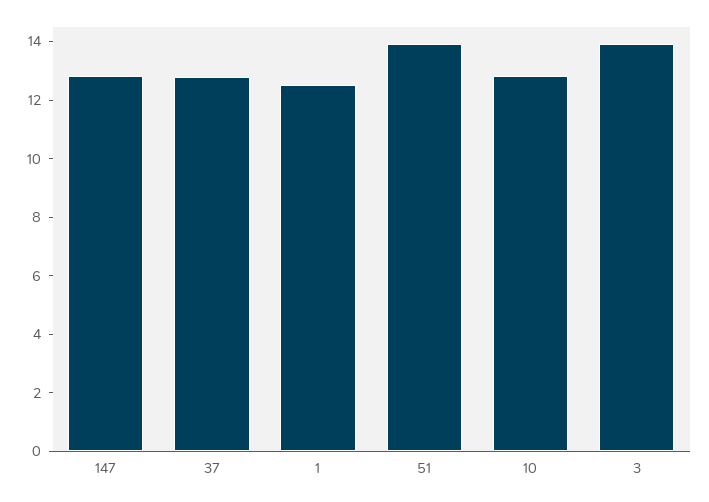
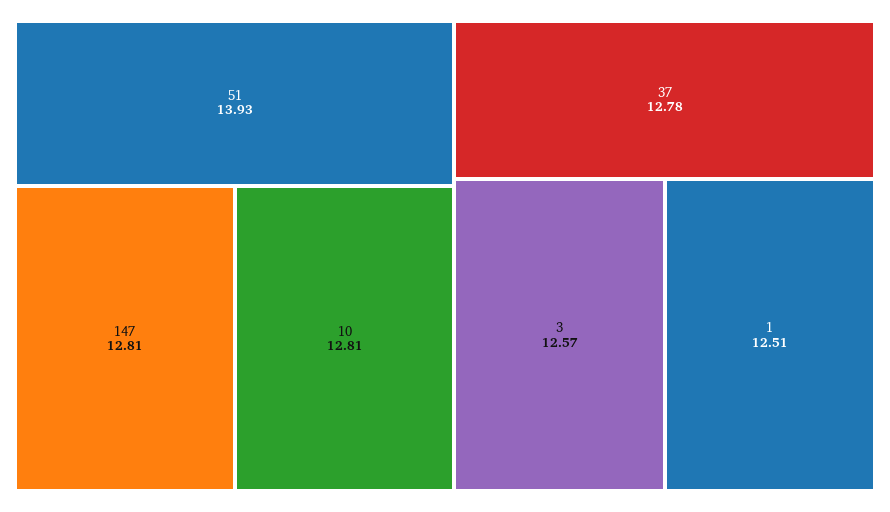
  {
    "147": 12.81,
    "37": 12.78,
    "1": 12.51,
    "51": 13.93,
    "10": 12.81,
-   "3": 14
+   "3": 12.57
  }

